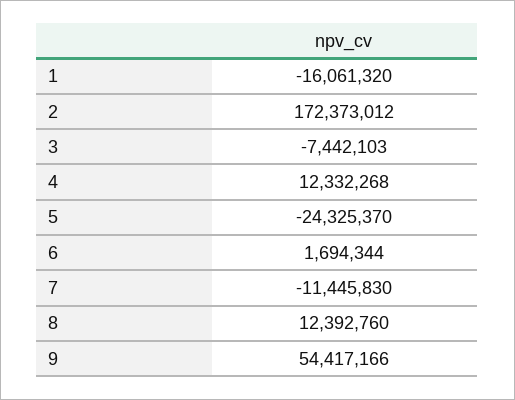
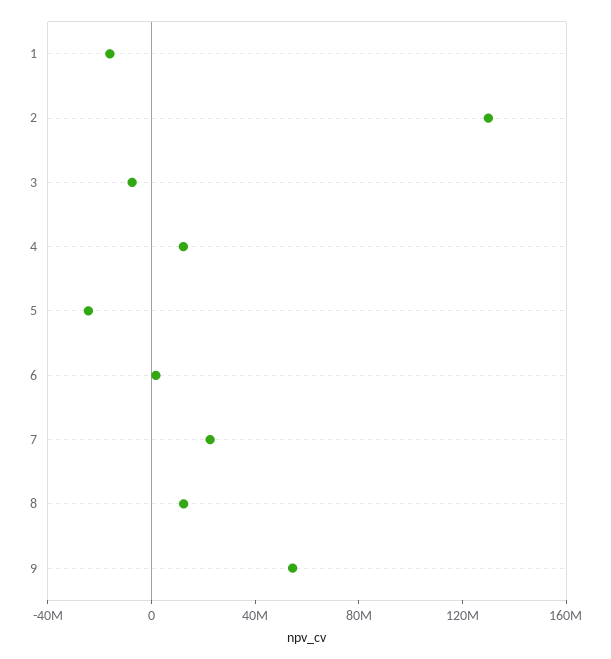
  {
    "1": -16061320,
-   "2": 172373012,
+   "2": 130000000,
    "3": -7442103,
    "4": 12332268,
    "5": -24325370,
    "6": 1694344,
-   "7": -11445830,
+   "7": 20000000,
    "8": 12392760,
    "9": 54417166
  }

